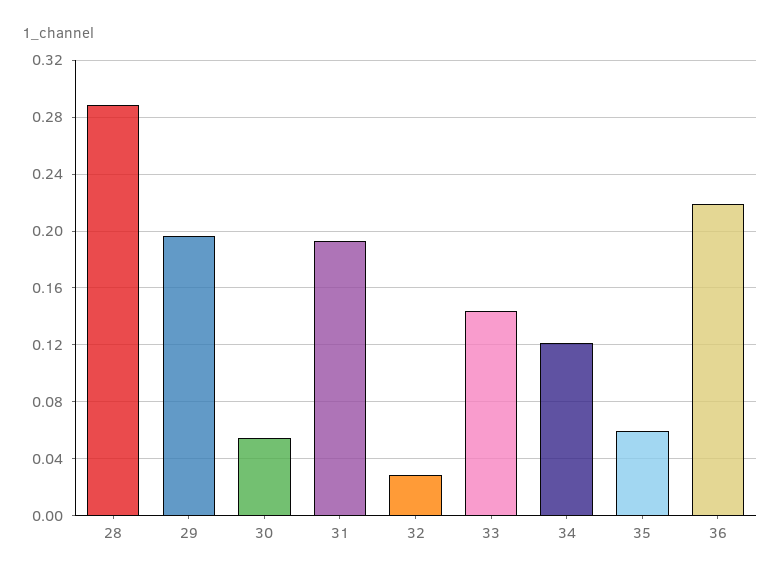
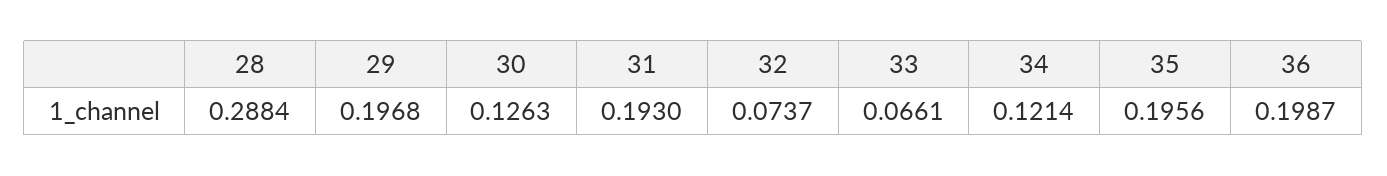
  {
    "28": 0.2884,
    "29": 0.1968,
-   "30": 0.055,
+   "30": 0.1263,
    "31": 0.193,
-   "32": 0.03,
+   "32": 0.0737,
-   "33": 0.145,
+   "33": 0.0661,
    "34": 0.1214,
-   "35": 0.06,
+   "35": 0.1956,
-   "36": 0.22
+   "36": 0.1987
  }

